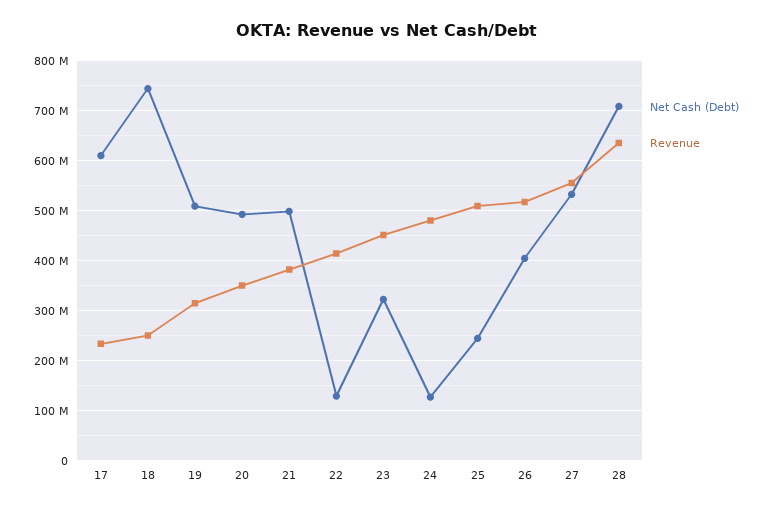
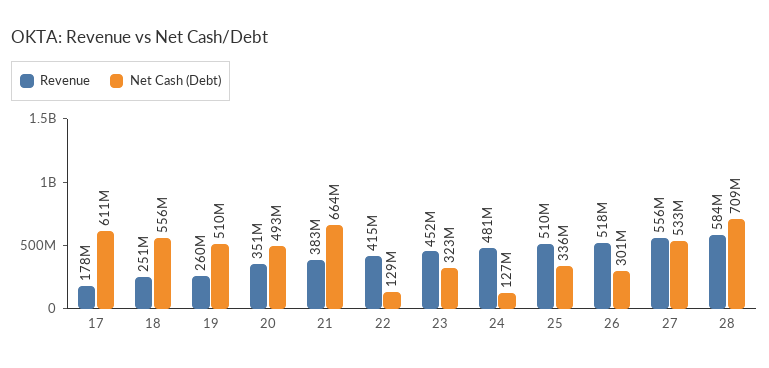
  {
    "Net Cash (Debt)": {
      "17": 611000000,
-     "18": 740000000,
+     "18": 556000000,
      "19": 510000000,
      "20": 493000000,
-     "21": 500000000,
+     "21": 664000000,
      "22": 129000000,
      "23": 323000000,
      "24": 127000000,
-     "25": 240000000,
+     "25": 336000000,
-     "26": 400000000,
+     "26": 301000000,
      "27": 533000000,
      "28": 709000000
    },
    "Revenue": {
-     "17": 240000000,
+     "17": 178000000,
      "18": 251000000,
-     "19": 320000000,
+     "19": 260000000,
      "20": 351000000,
      "21": 383000000,
      "22": 415000000,
      "23": 452000000,
      "24": 481000000,
      "25": 510000000,
      "26": 518000000,
      "27": 556000000,
-     "28": 640000000
+     "28": 584000000
    }
  }

